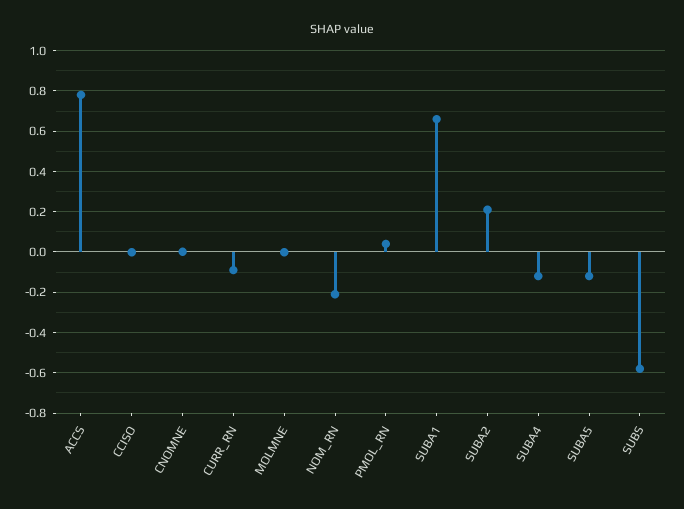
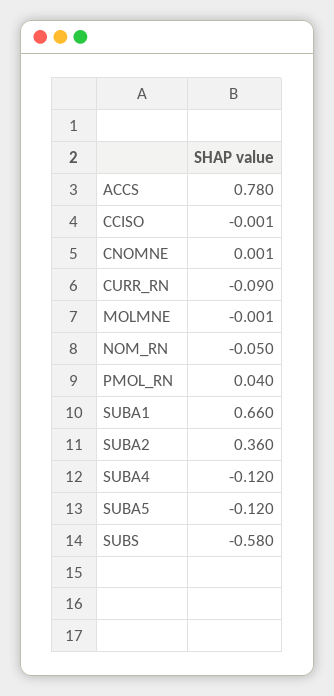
  {
    "ACCS": 0.78,
    "CCISO": -0.001,
    "CNOMNE": 0.001,
    "CURR_RN": -0.09,
    "MOLMNE": -0.001,
-   "NOM_RN": -0.2,
+   "NOM_RN": -0.05,
    "PMOL_RN": 0.04,
    "SUBA1": 0.66,
-   "SUBA2": 0.2,
+   "SUBA2": 0.36,
    "SUBA4": -0.12,
    "SUBA5": -0.12,
    "SUBS": -0.58
  }

